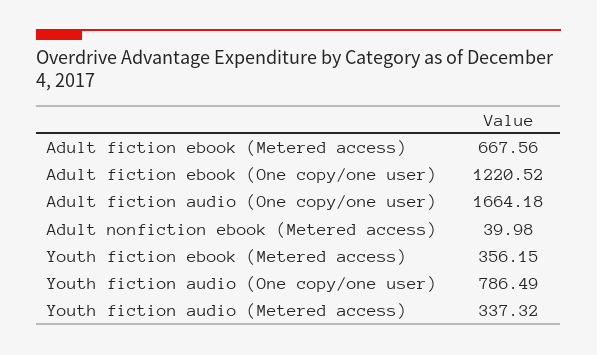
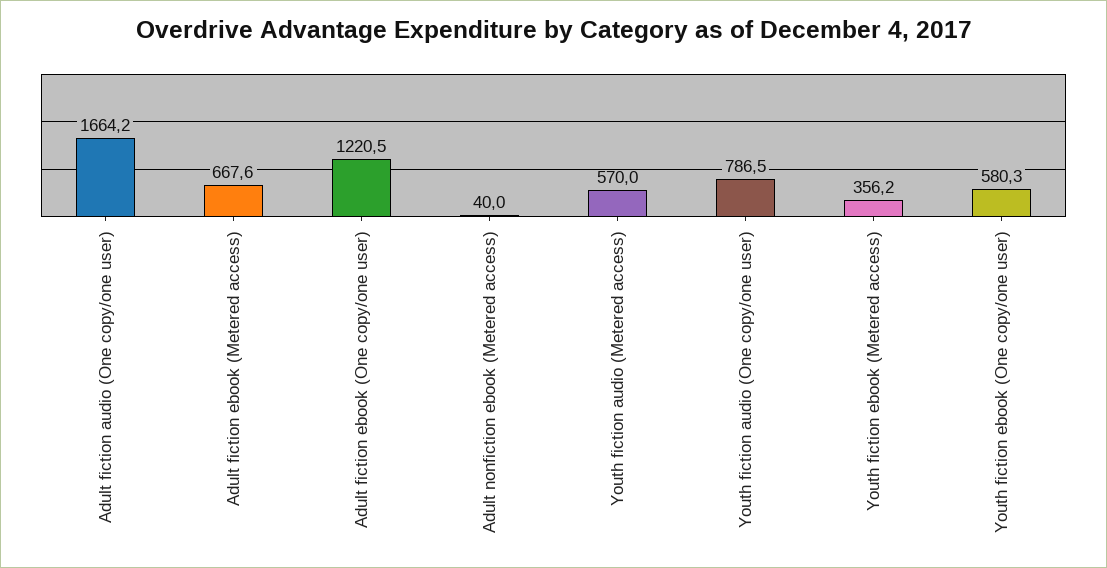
  {
    "Adult fiction ebook (Metered access)": 667.56,
    "Adult fiction ebook (One copy/one user)": 1220.52,
    "Adult fiction audio (One copy/one user)": 1664.18,
    "Adult nonfiction ebook (Metered access)": 39.98,
    "Youth fiction ebook (Metered access)": 356.15,
    "Youth fiction audio (One copy/one user)": 786.49,
-   "Youth fiction audio (Metered access)": 337.32
+   "Youth fiction audio (Metered access)": 570,
+   "Youth fiction ebook (One copy/one user)": 580.3
  }

